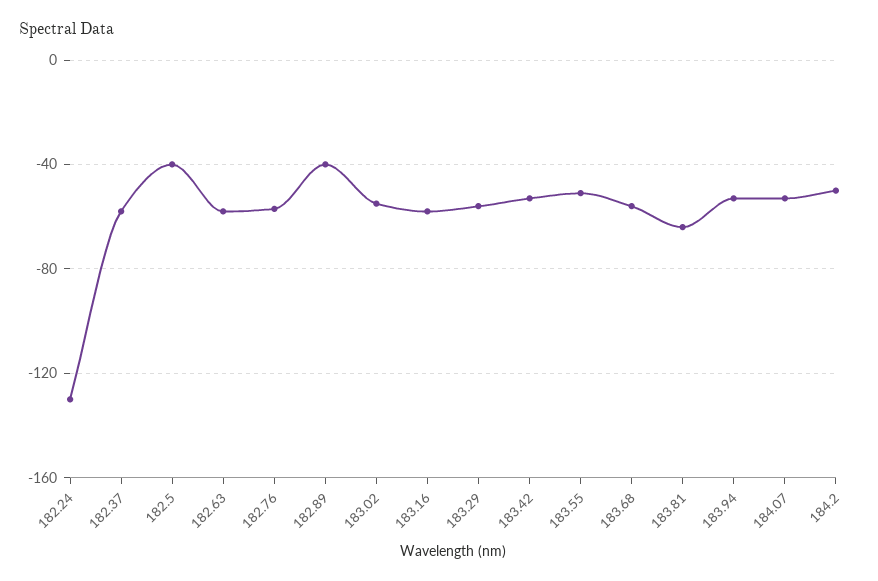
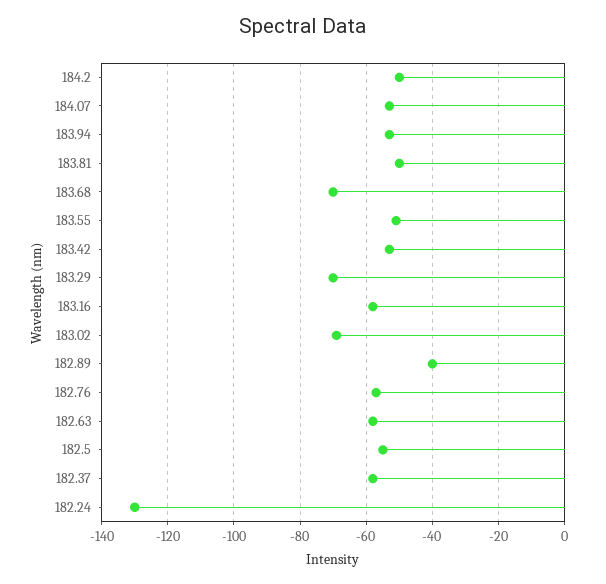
  {
    "182.24": -130,
    "182.37": -60,
-   "182.5": -40,
+   "182.5": -55,
    "182.63": -60,
    "182.76": -55,
    "182.89": -40,
-   "183.02": -55,
+   "183.02": -70,
    "183.16": -60,
-   "183.29": -55,
+   "183.29": -70,
    "183.42": -55,
    "183.55": -50,
-   "183.68": -55,
+   "183.68": -70,
-   "183.81": -65,
+   "183.81": -50,
    "183.94": -55,
    "184.07": -55,
    "184.2": -50
  }

